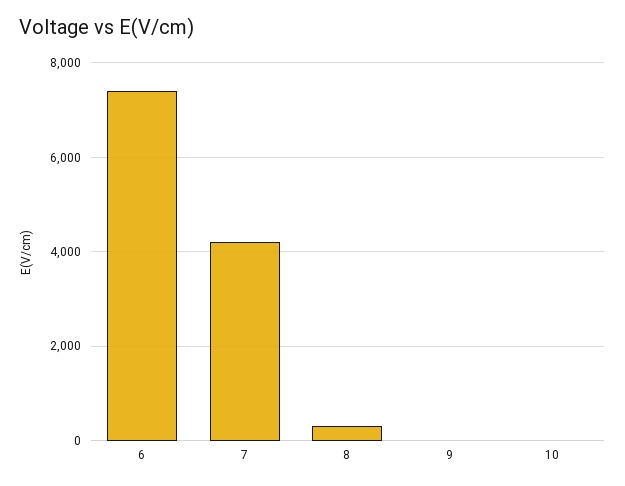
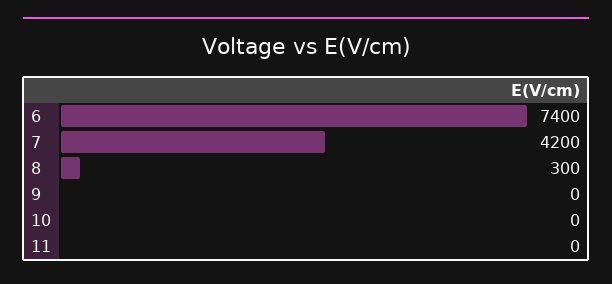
  {
    "6": 7400,
    "7": 4200,
    "8": 300,
    "9": 0,
-   "10": 0
+   "10": 0,
+   "11": 0
  }

